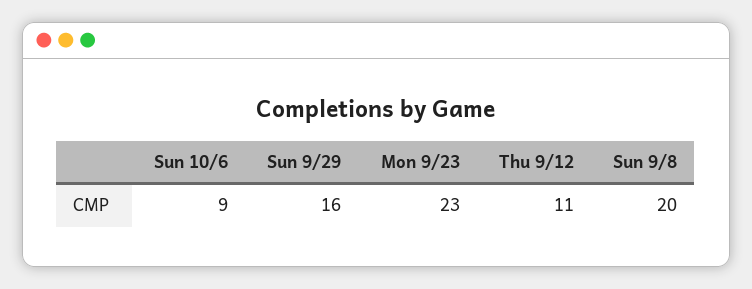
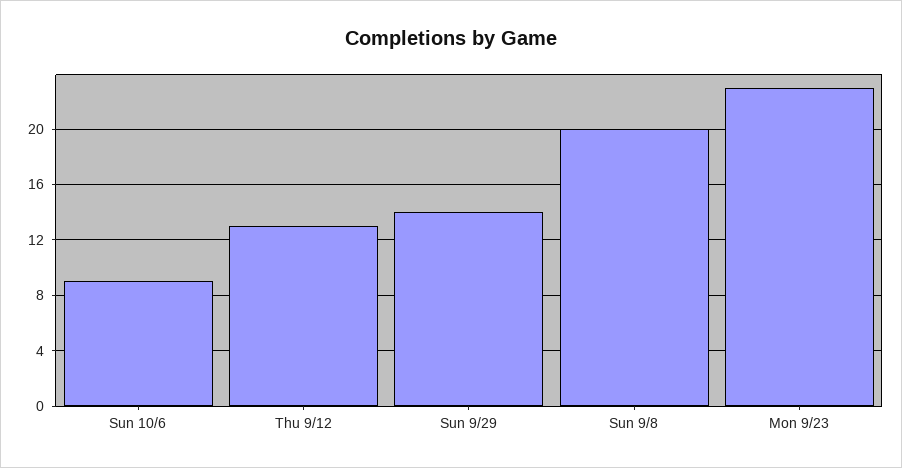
  {
    "Sun 10/6": 9,
-   "Sun 9/29": 16,
+   "Sun 9/29": 14,
    "Mon 9/23": 23,
-   "Thu 9/12": 11,
+   "Thu 9/12": 13,
    "Sun 9/8": 20
  }

